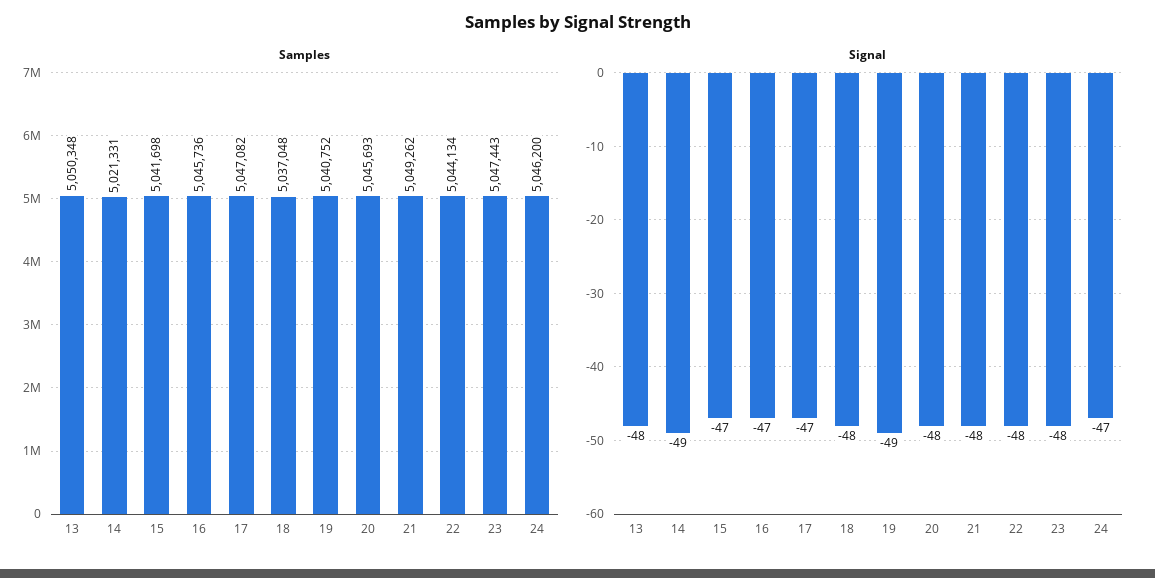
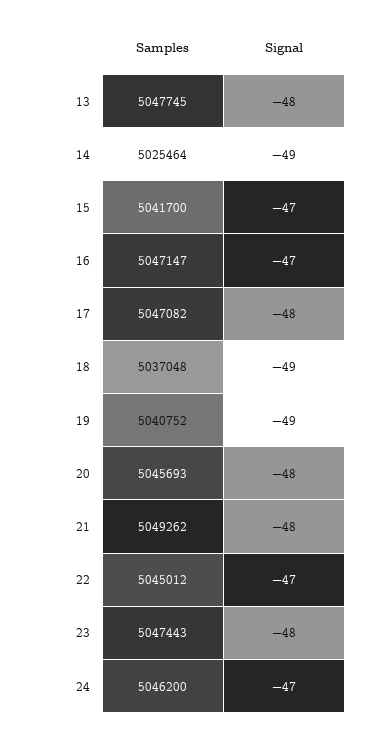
  {
    "Samples": {
-     "13": 5050348,
+     "13": 5047745,
-     "14": 5021331,
+     "14": 5025464,
-     "15": 5041698,
+     "15": 5041700,
-     "16": 5045736,
+     "16": 5047147,
      "17": 5047082,
      "18": 5037048,
      "19": 5040752,
      "20": 5045693,
      "21": 5049262,
-     "22": 5044134,
+     "22": 5045012,
      "23": 5047443,
      "24": 5046200
    },
    "Signal": {
      "13": -48,
      "14": -49,
      "15": -47,
      "16": -47,
-     "17": -47,
+     "17": -48,
-     "18": -48,
+     "18": -49,
      "19": -49,
      "20": -48,
      "21": -48,
-     "22": -48,
+     "22": -47,
      "23": -48,
      "24": -47
    }
  }

